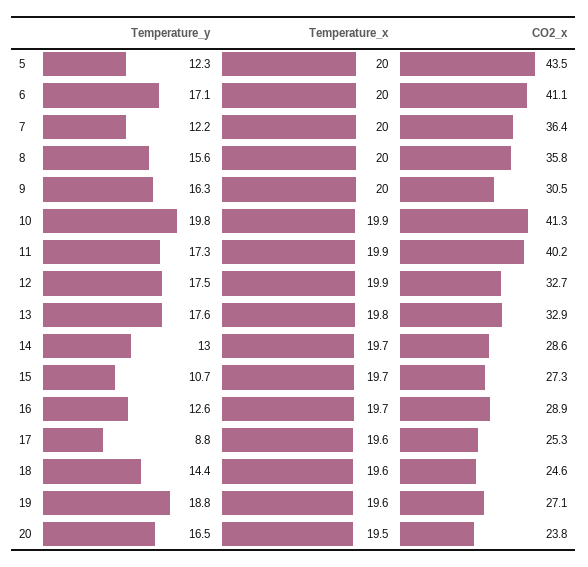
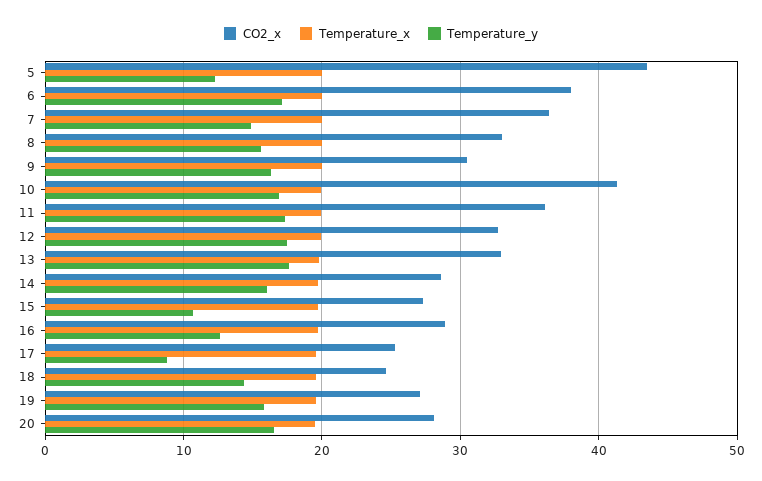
  {
    "Temperature_y": {
      "5": 12.3,
      "6": 17.1,
-     "7": 12.2,
+     "7": 15,
      "8": 15.6,
      "9": 16.3,
-     "10": 19.8,
+     "10": 17,
      "11": 17.3,
      "12": 17.5,
      "13": 17.6,
-     "14": 13,
+     "14": 16,
      "15": 10.7,
      "16": 12.6,
      "17": 8.8,
      "18": 14.4,
-     "19": 18.8,
+     "19": 16,
      "20": 16.5
    },
    "Temperature_x": {
      "5": 20,
      "6": 20,
      "7": 20,
      "8": 20,
      "9": 20,
      "10": 19.9,
      "11": 19.9,
      "12": 19.9,
      "13": 19.8,
      "14": 19.7,
      "15": 19.7,
      "16": 19.7,
      "17": 19.6,
      "18": 19.6,
      "19": 19.6,
      "20": 19.5
    },
    "CO2_x": {
      "5": 43.5,
-     "6": 41.1,
+     "6": 38,
      "7": 36.4,
-     "8": 35.8,
+     "8": 33,
      "9": 30.5,
      "10": 41.3,
-     "11": 40.2,
+     "11": 36,
      "12": 32.7,
      "13": 32.9,
      "14": 28.6,
      "15": 27.3,
      "16": 28.9,
      "17": 25.3,
      "18": 24.6,
      "19": 27.1,
-     "20": 23.8
+     "20": 28
    }
  }

